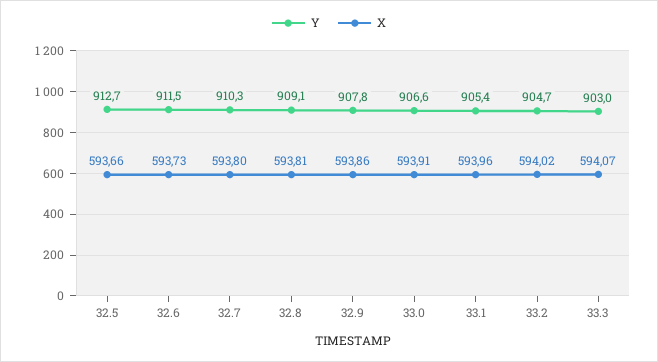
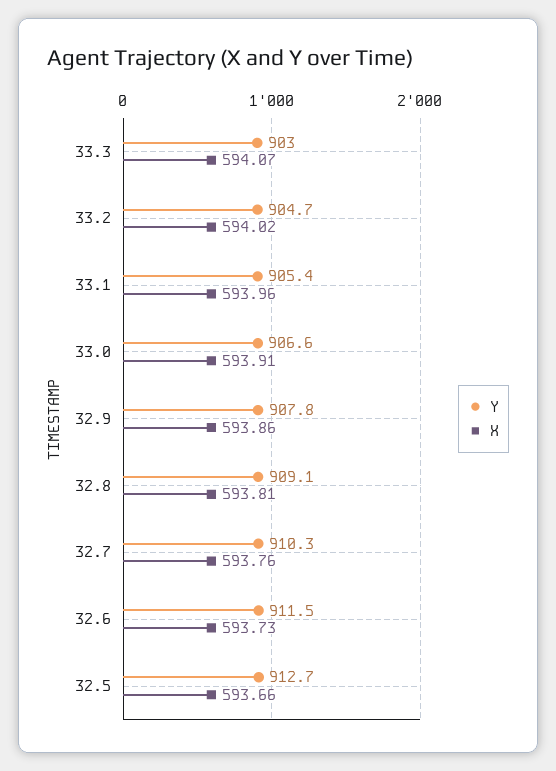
  {
    "Y": {
      "32.5": 912.7,
      "32.6": 911.5,
      "32.7": 910.3,
      "32.8": 909.1,
      "32.9": 907.8,
      "33.0": 906.6,
      "33.1": 905.4,
      "33.2": 904.7,
      "33.3": 903
    },
    "X": {
      "32.5": 593.66,
      "32.6": 593.73,
-     "32.7": 593.8,
+     "32.7": 593.76,
      "32.8": 593.81,
      "32.9": 593.86,
      "33.0": 593.91,
      "33.1": 593.96,
      "33.2": 594.02,
      "33.3": 594.07
    }
  }

